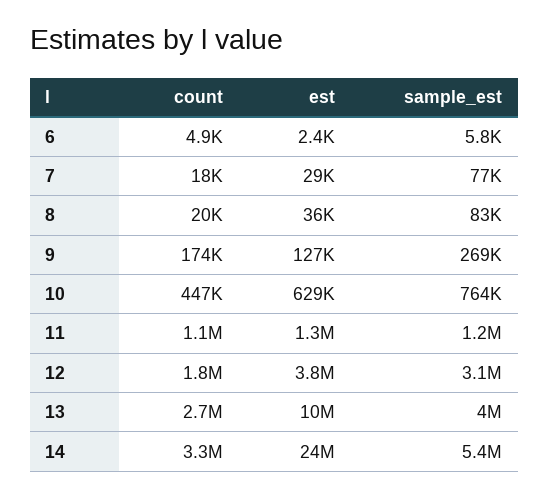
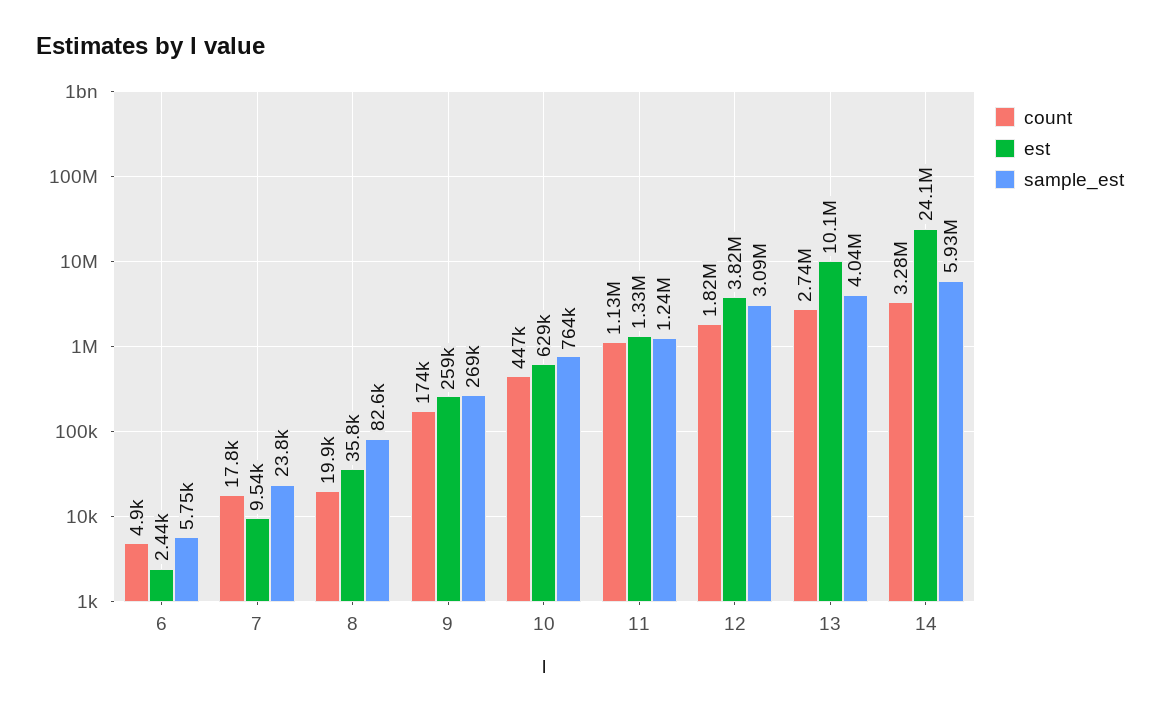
  {
    "count": {
      "6": 4900,
      "7": 17800,
      "8": 19900,
      "9": 174000,
      "10": 447000,
      "11": 1130000,
      "12": 1820000,
      "13": 2740000,
      "14": 3280000
    },
    "est": {
      "6": 2440,
-     "7": 29000,
+     "7": 9540,
      "8": 35800,
-     "9": 127000,
+     "9": 259000,
      "10": 629000,
      "11": 1330000,
      "12": 3820000,
      "13": 10100000,
      "14": 24100000
    },
    "sample_est": {
      "6": 5750,
-     "7": 77000,
+     "7": 23800,
      "8": 82600,
      "9": 269000,
      "10": 764000,
      "11": 1240000,
      "12": 3090000,
      "13": 4040000,
-     "14": 5400000
+     "14": 5930000
    }
  }

